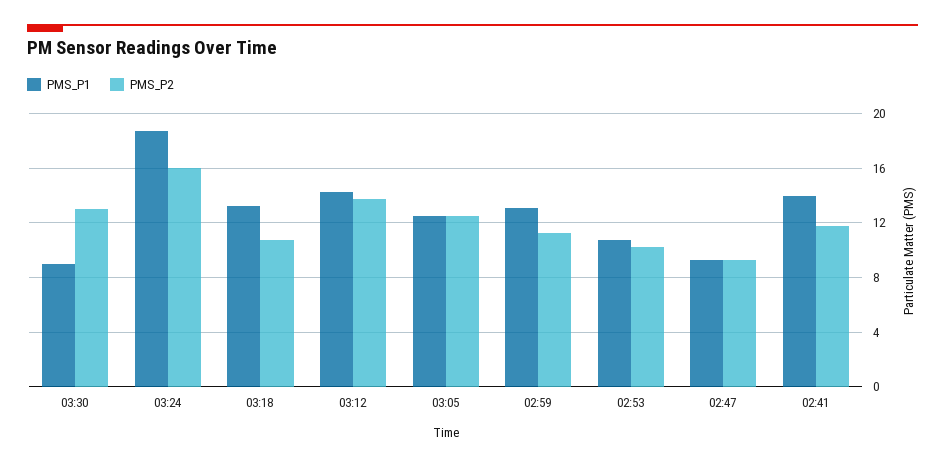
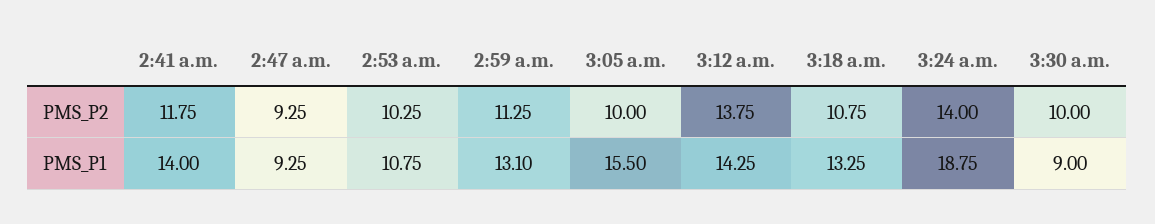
  {
    "PMS_P1": {
      "03:30": 9,
      "03:24": 18.75,
      "03:18": 13.25,
      "03:12": 14.25,
-     "03:05": 12.5,
+     "03:05": 15.5,
      "02:59": 13.1,
      "02:53": 10.75,
      "02:47": 9.25,
      "02:41": 14
    },
    "PMS_P2": {
-     "03:30": 13,
+     "03:30": 10,
-     "03:24": 16,
+     "03:24": 14,
      "03:18": 10.75,
      "03:12": 13.75,
-     "03:05": 12.5,
+     "03:05": 10,
      "02:59": 11.25,
      "02:53": 10.25,
      "02:47": 9.25,
      "02:41": 11.75
    }
  }

